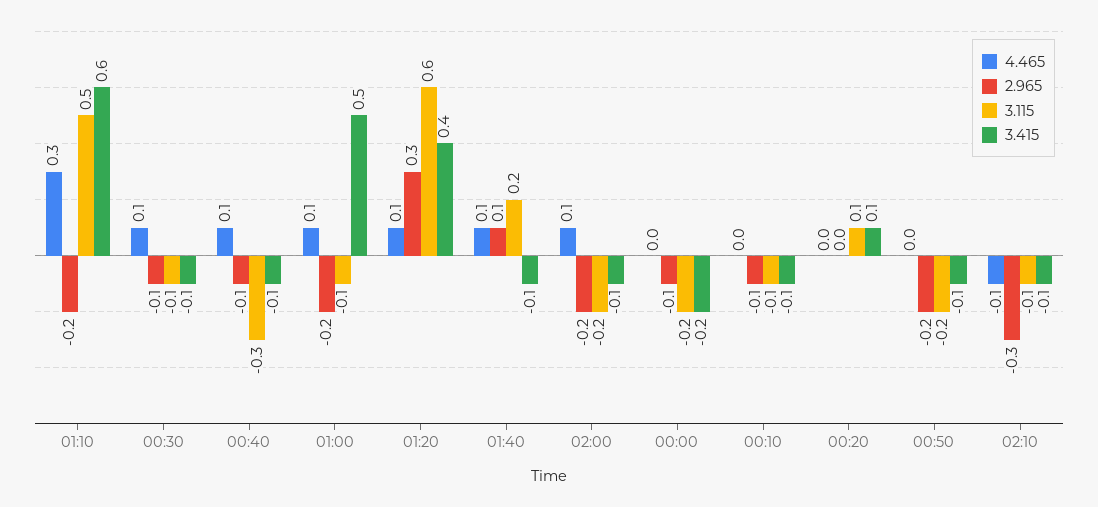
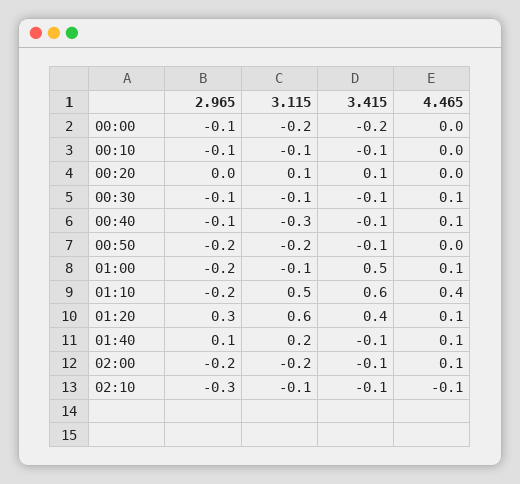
  {
    "4.465": {
-     "01:10": 0.3,
+     "01:10": 0.4,
      "00:30": 0.1,
      "00:40": 0.1,
      "01:00": 0.1,
      "01:20": 0.1,
      "01:40": 0.1,
      "02:00": 0.1,
      "00:00": 0,
      "00:10": 0,
      "00:20": 0,
      "00:50": 0,
      "02:10": -0.1
    },
    "2.965": {
      "01:10": -0.2,
      "00:30": -0.1,
      "00:40": -0.1,
      "01:00": -0.2,
      "01:20": 0.3,
      "01:40": 0.1,
      "02:00": -0.2,
      "00:00": -0.1,
      "00:10": -0.1,
      "00:20": 0,
      "00:50": -0.2,
      "02:10": -0.3
    },
    "3.115": {
      "01:10": 0.5,
      "00:30": -0.1,
      "00:40": -0.3,
      "01:00": -0.1,
      "01:20": 0.6,
      "01:40": 0.2,
      "02:00": -0.2,
      "00:00": -0.2,
      "00:10": -0.1,
      "00:20": 0.1,
      "00:50": -0.2,
      "02:10": -0.1
    },
    "3.415": {
      "01:10": 0.6,
      "00:30": -0.1,
      "00:40": -0.1,
      "01:00": 0.5,
      "01:20": 0.4,
      "01:40": -0.1,
      "02:00": -0.1,
      "00:00": -0.2,
      "00:10": -0.1,
      "00:20": 0.1,
      "00:50": -0.1,
      "02:10": -0.1
    }
  }

